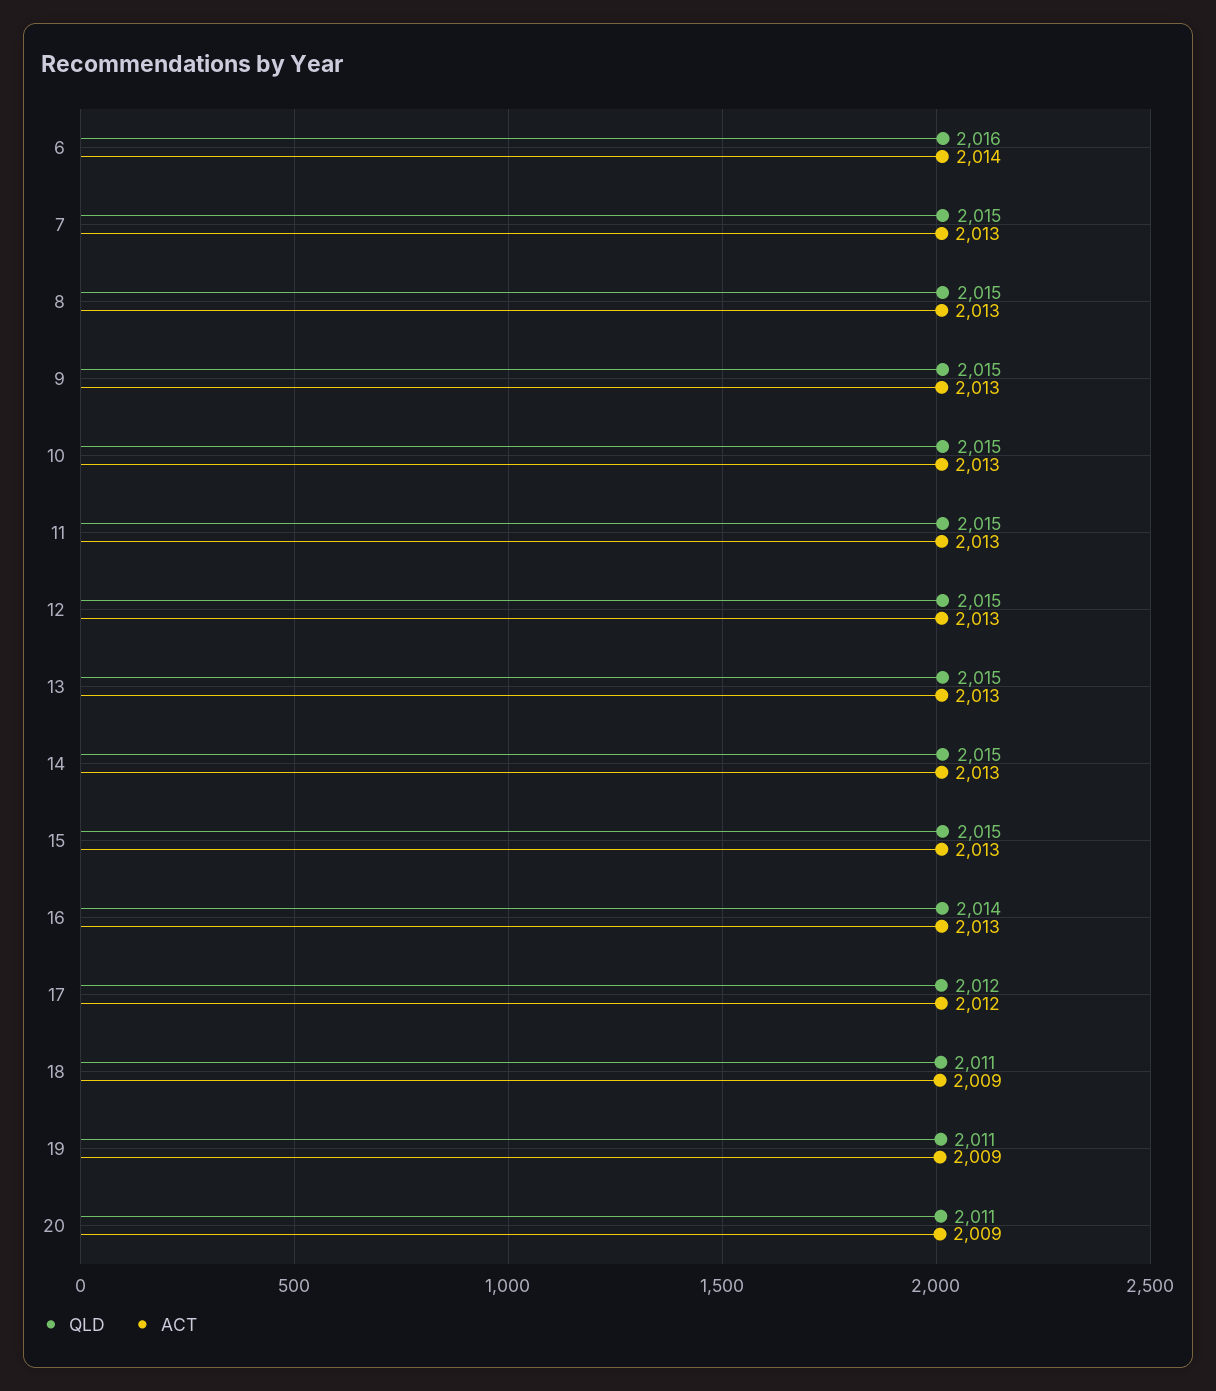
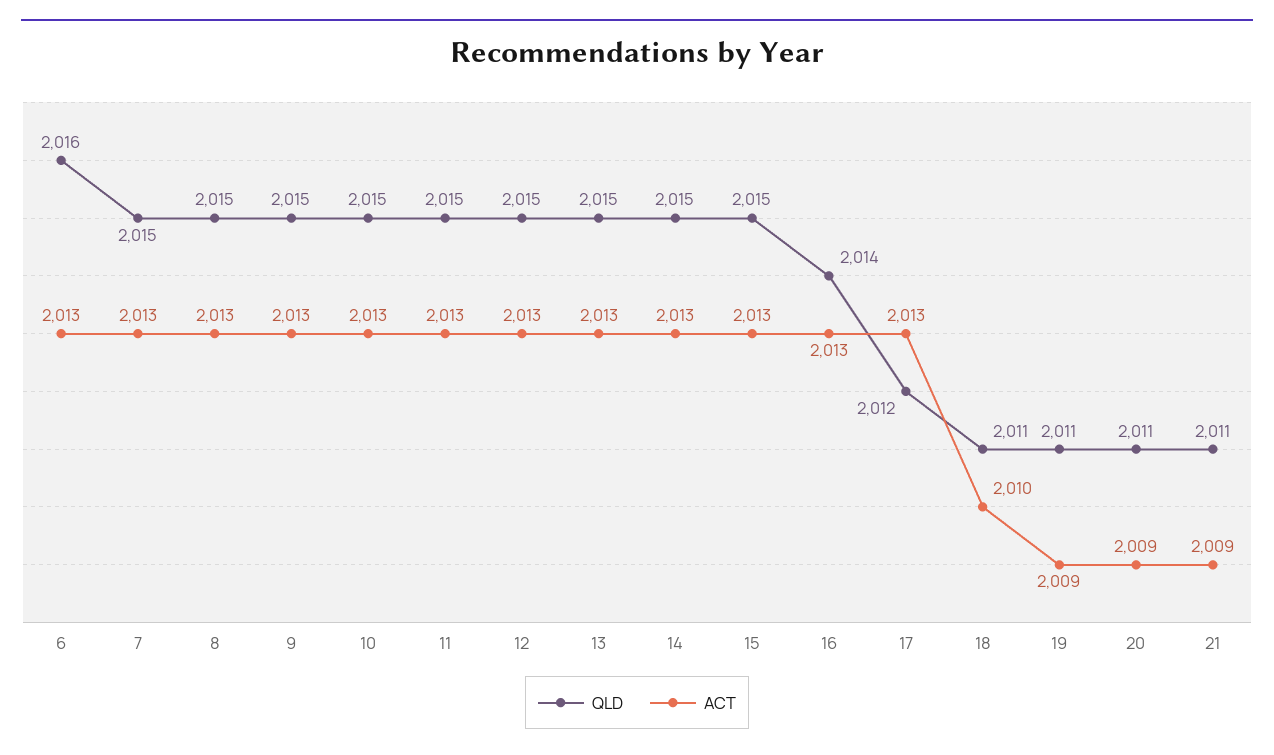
  {
    "QLD": {
      "6": 2016,
      "7": 2015,
      "8": 2015,
      "9": 2015,
      "10": 2015,
      "11": 2015,
      "12": 2015,
      "13": 2015,
      "14": 2015,
      "15": 2015,
      "16": 2014,
      "17": 2012,
      "18": 2011,
      "19": 2011,
-     "20": 2011
+     "20": 2011,
+     "21": 2011
    },
    "ACT": {
-     "6": 2014,
+     "6": 2013,
      "7": 2013,
      "8": 2013,
      "9": 2013,
      "10": 2013,
      "11": 2013,
      "12": 2013,
      "13": 2013,
      "14": 2013,
      "15": 2013,
      "16": 2013,
-     "17": 2012,
+     "17": 2013,
-     "18": 2009,
+     "18": 2010,
      "19": 2009,
-     "20": 2009
+     "20": 2009,
+     "21": 2009
    }
  }

